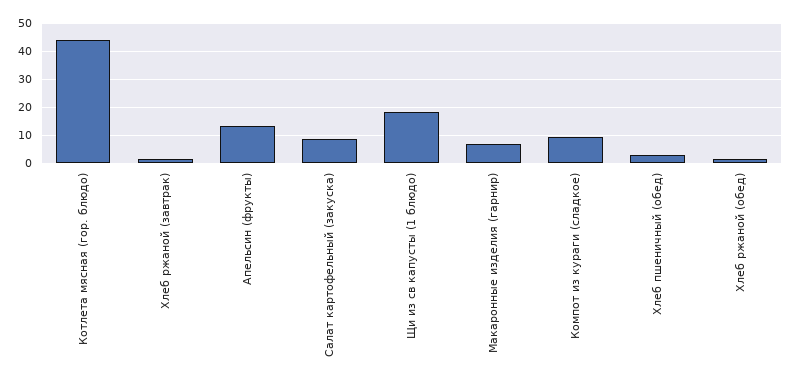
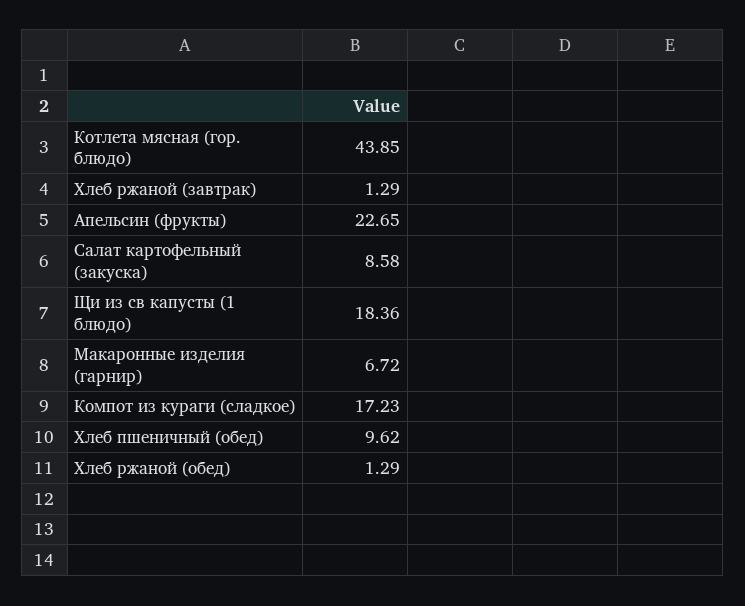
  {
    "Котлета мясная (гор. блюдо)": 43.85,
    "Хлеб ржаной (завтрак)": 1.29,
-   "Апельсин (фрукты)": 12.5,
+   "Апельсин (фрукты)": 22.65,
    "Салат картофельный (закуска)": 8.58,
    "Щи из св капусты (1 блюдо)": 18.36,
    "Макаронные изделия (гарнир)": 6.72,
-   "Компот из кураги (сладкое)": 10,
+   "Компот из кураги (сладкое)": 17.23,
-   "Хлеб пшеничный (обед)": 2.5,
+   "Хлеб пшеничный (обед)": 9.62,
    "Хлеб ржаной (обед)": 1.29
  }

